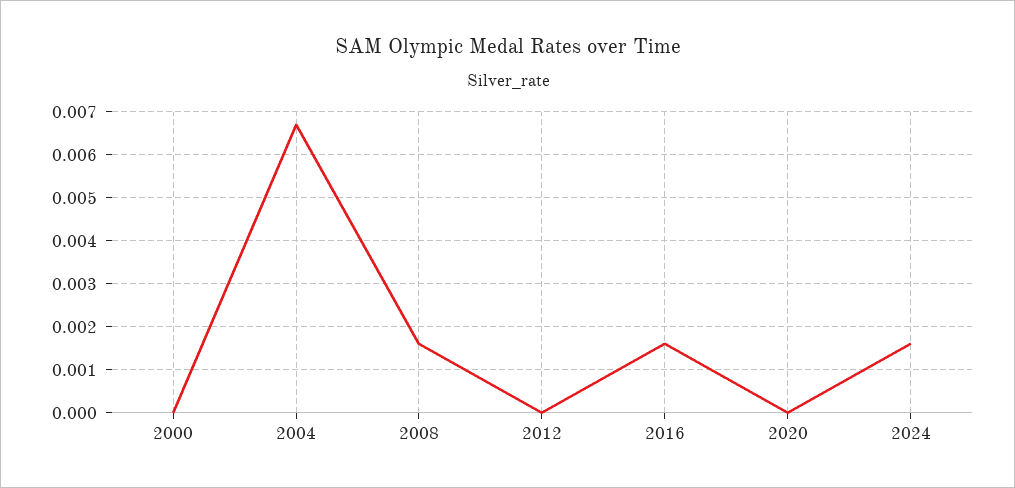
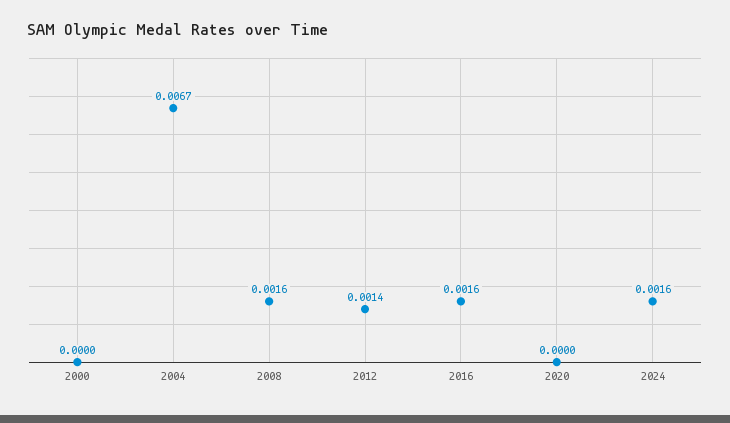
  {
    "2000": 0,
    "2004": 0.0067,
    "2008": 0.0016,
-   "2012": 0,
+   "2012": 0.0014,
    "2016": 0.0016,
    "2020": 0,
    "2024": 0.0016
  }

